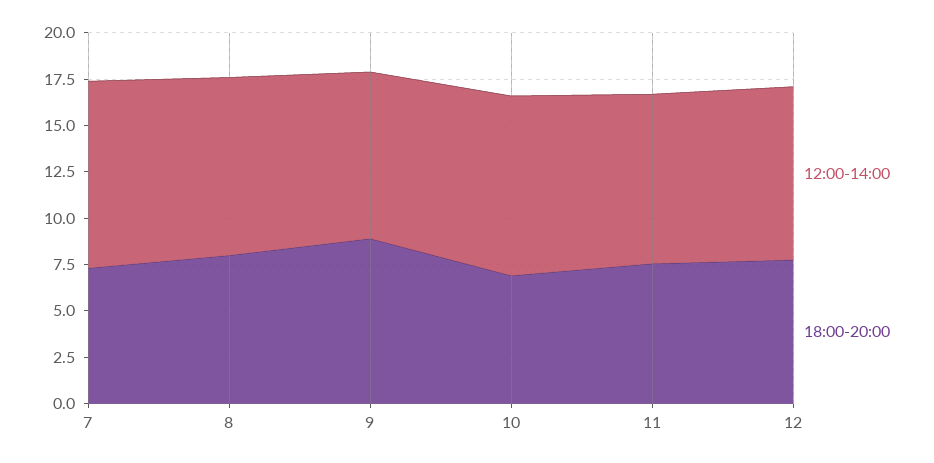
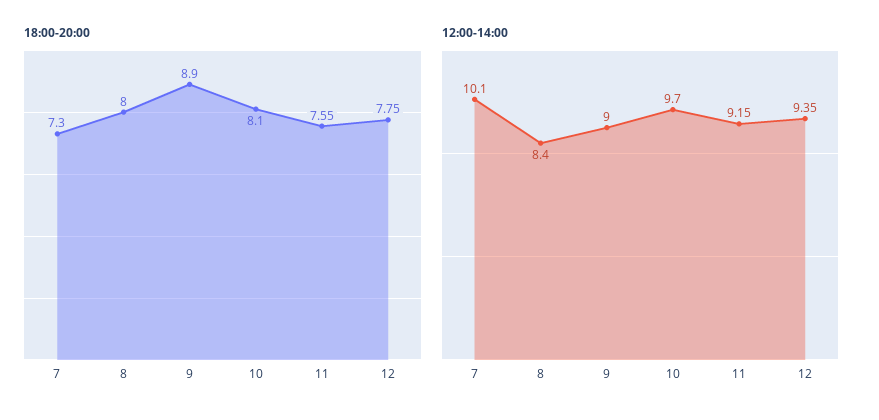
  {
    "12:00-14:00": {
      "7": 10.1,
-     "8": 9.5,
+     "8": 8.4,
      "9": 9,
      "10": 9.7,
      "11": 9.15,
      "12": 9.35
    },
    "18:00-20:00": {
      "7": 7.3,
      "8": 8,
      "9": 8.9,
-     "10": 7,
+     "10": 8.1,
      "11": 7.55,
      "12": 7.75
    }
  }

